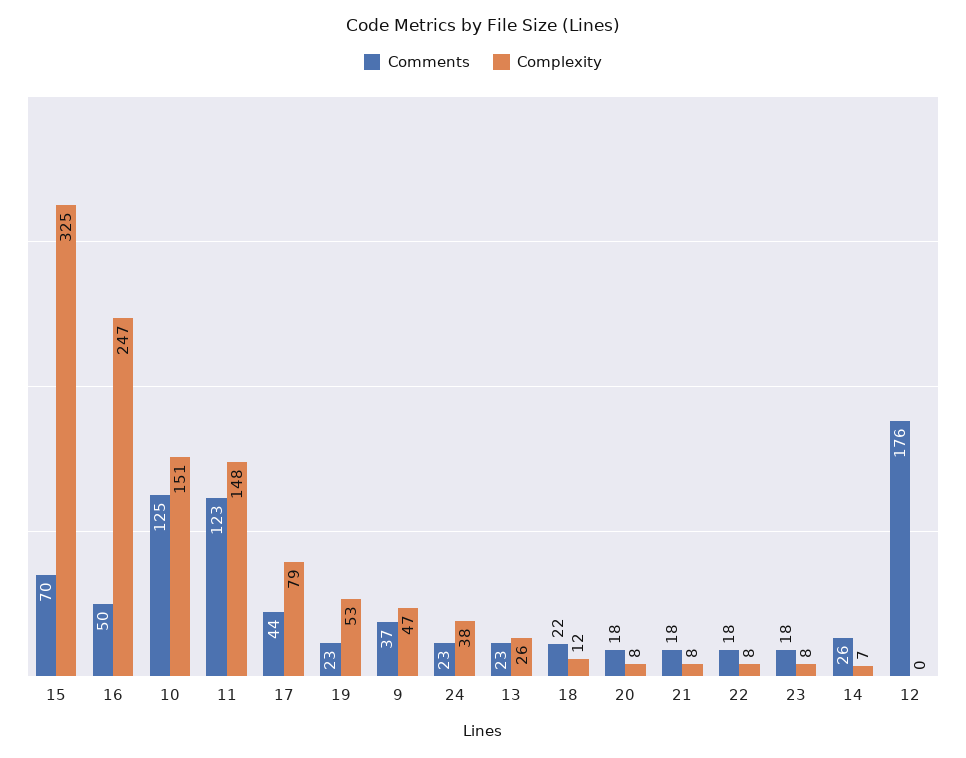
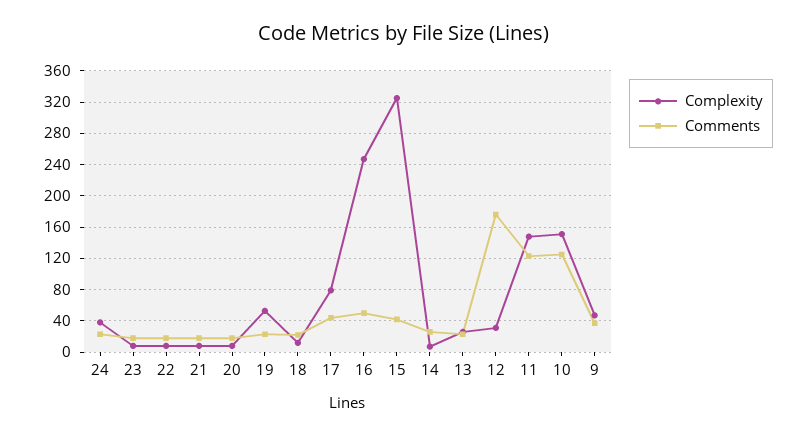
  {
    "Comments": {
-     "15": 70,
+     "15": 40,
      "16": 50,
      "10": 125,
      "11": 123,
      "17": 44,
      "19": 23,
      "9": 37,
      "24": 23,
      "13": 23,
      "18": 22,
      "20": 18,
      "21": 18,
      "22": 18,
      "23": 18,
      "14": 26,
      "12": 176
    },
    "Complexity": {
      "15": 325,
      "16": 247,
      "10": 151,
      "11": 148,
      "17": 79,
      "19": 53,
      "9": 47,
      "24": 38,
      "13": 26,
      "18": 12,
      "20": 8,
      "21": 8,
      "22": 8,
      "23": 8,
      "14": 7,
-     "12": 0
+     "12": 30
    }
  }

